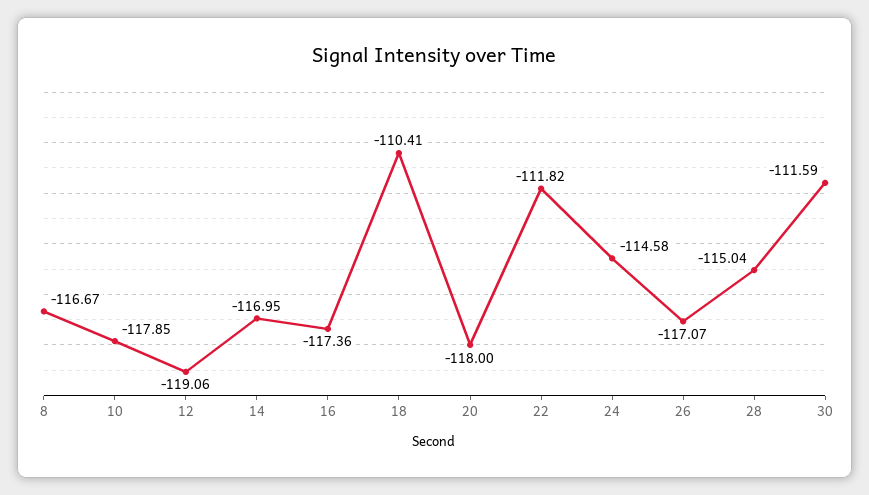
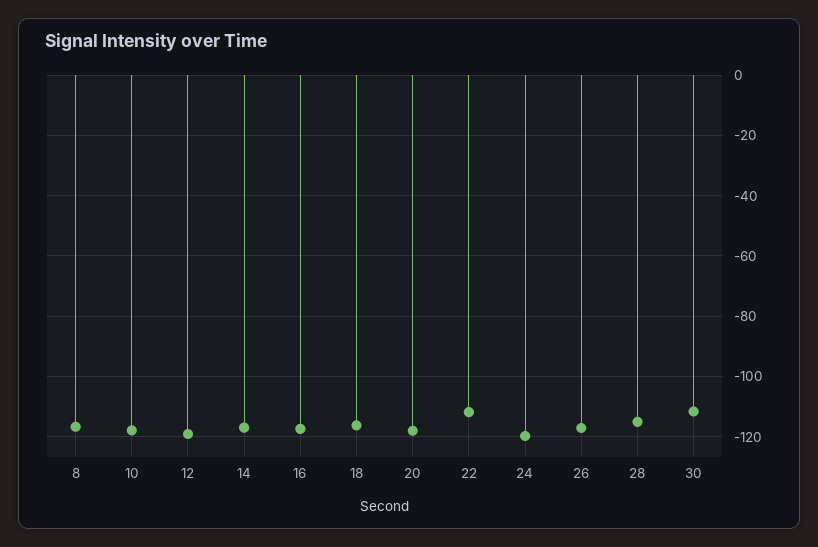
  {
    "8": -116.67,
    "10": -117.85,
    "12": -119.06,
    "14": -116.95,
    "16": -117.36,
-   "18": -110.41,
+   "18": -116,
    "20": -118,
    "22": -111.82,
-   "24": -114.58,
+   "24": -120,
    "26": -117.07,
    "28": -115.04,
    "30": -111.59
  }

